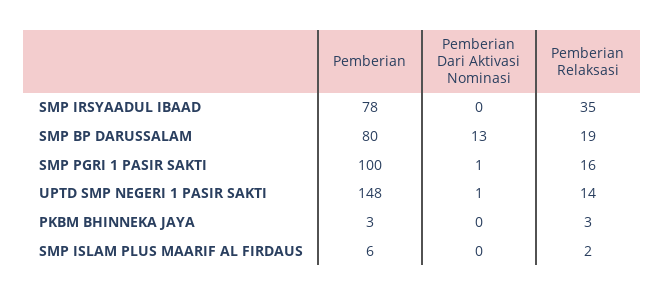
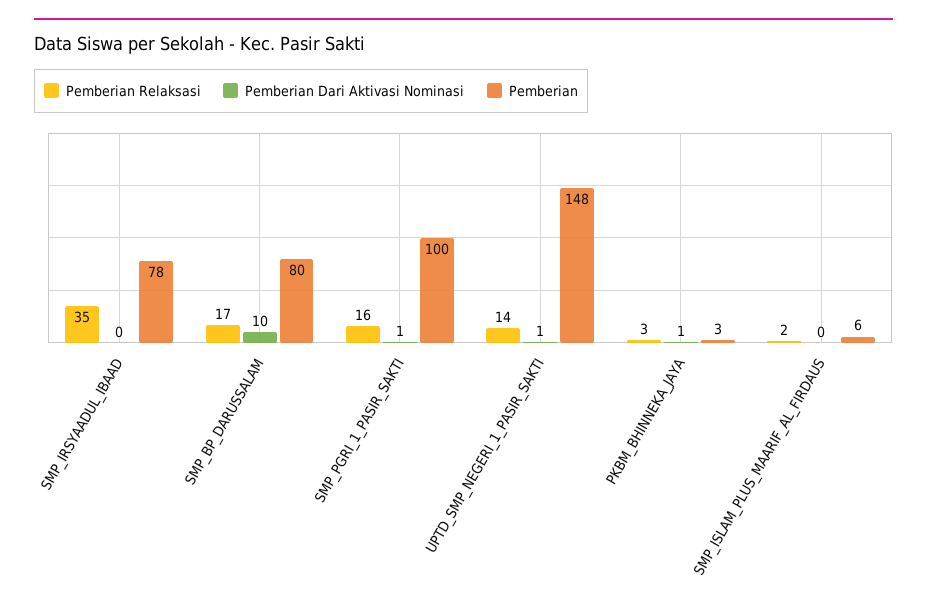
  {
    "Pemberian": {
      "SMP IRSYAADUL IBAAD": 78,
      "SMP BP DARUSSALAM": 80,
      "SMP PGRI 1 PASIR SAKTI": 100,
      "UPTD SMP NEGERI 1 PASIR SAKTI": 148,
      "PKBM BHINNEKA JAYA": 3,
      "SMP ISLAM PLUS MAARIF AL FIRDAUS": 6
    },
    "Pemberian Dari Aktivasi Nominasi": {
      "SMP IRSYAADUL IBAAD": 0,
-     "SMP BP DARUSSALAM": 13,
+     "SMP BP DARUSSALAM": 10,
      "SMP PGRI 1 PASIR SAKTI": 1,
      "UPTD SMP NEGERI 1 PASIR SAKTI": 1,
-     "PKBM BHINNEKA JAYA": 0,
+     "PKBM BHINNEKA JAYA": 1,
      "SMP ISLAM PLUS MAARIF AL FIRDAUS": 0
    },
    "Pemberian Relaksasi": {
      "SMP IRSYAADUL IBAAD": 35,
-     "SMP BP DARUSSALAM": 19,
+     "SMP BP DARUSSALAM": 17,
      "SMP PGRI 1 PASIR SAKTI": 16,
      "UPTD SMP NEGERI 1 PASIR SAKTI": 14,
      "PKBM BHINNEKA JAYA": 3,
      "SMP ISLAM PLUS MAARIF AL FIRDAUS": 2
    }
  }

